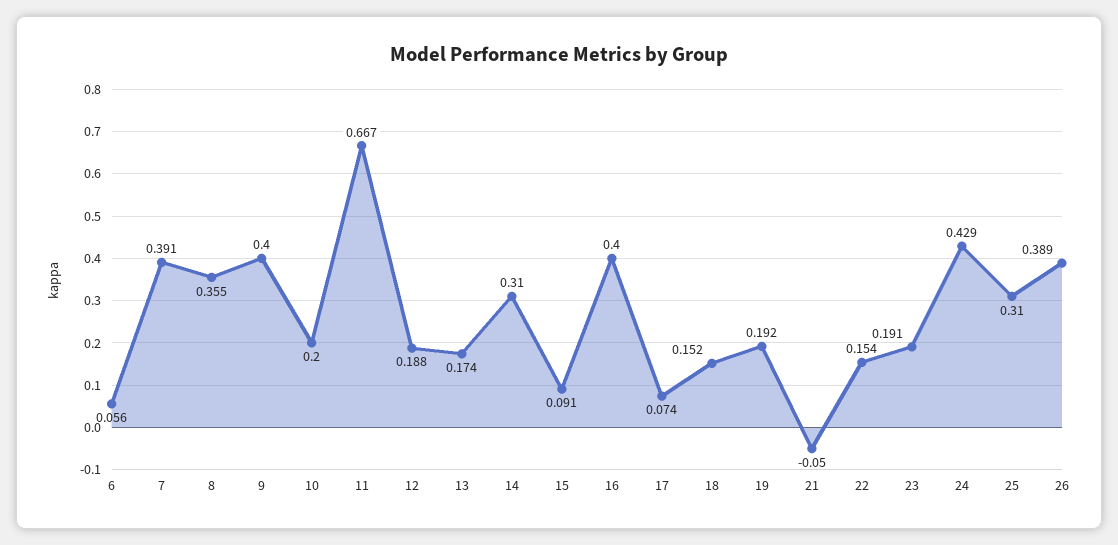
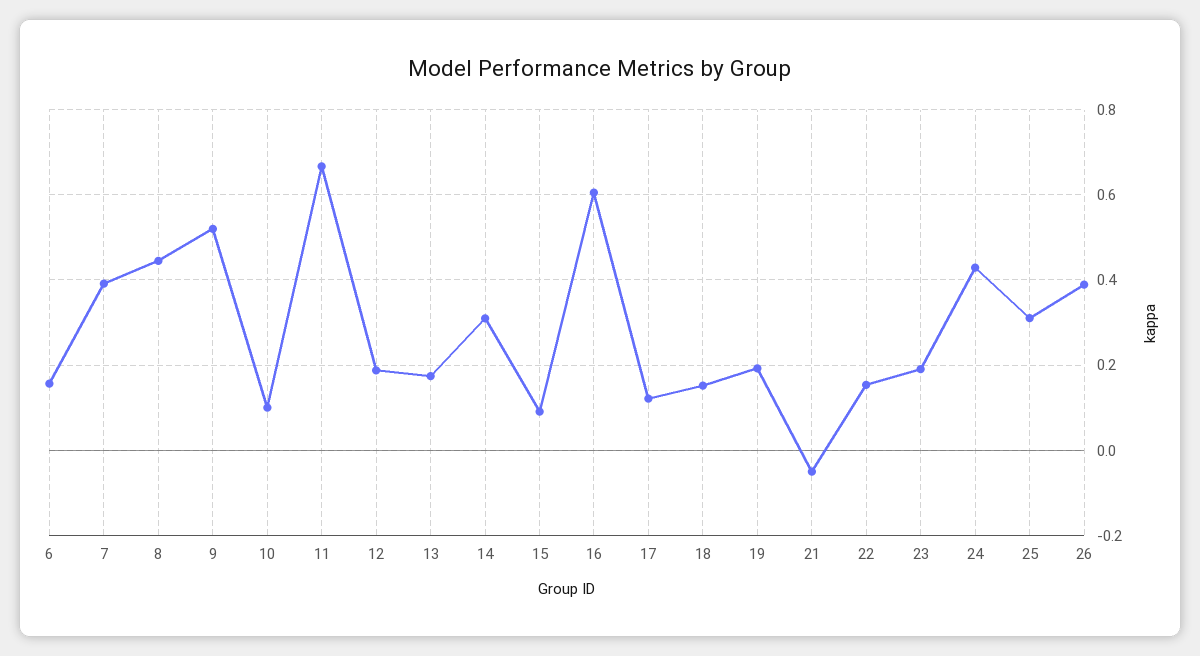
  {
-   "6": 0.056,
+   "6": 0.16,
    "7": 0.391,
-   "8": 0.355,
+   "8": 0.44,
-   "9": 0.4,
+   "9": 0.52,
-   "10": 0.2,
+   "10": 0.1,
    "11": 0.667,
    "12": 0.188,
    "13": 0.174,
    "14": 0.31,
    "15": 0.091,
-   "16": 0.4,
+   "16": 0.6,
-   "17": 0.074,
+   "17": 0.12,
    "18": 0.152,
    "19": 0.192,
    "21": -0.05,
    "22": 0.154,
    "23": 0.191,
    "24": 0.429,
    "25": 0.31,
    "26": 0.389
  }

